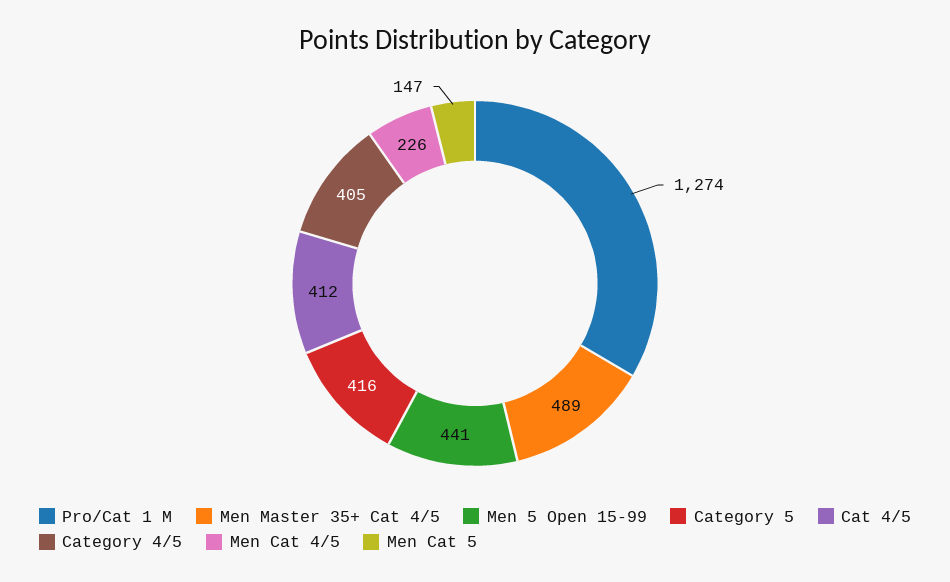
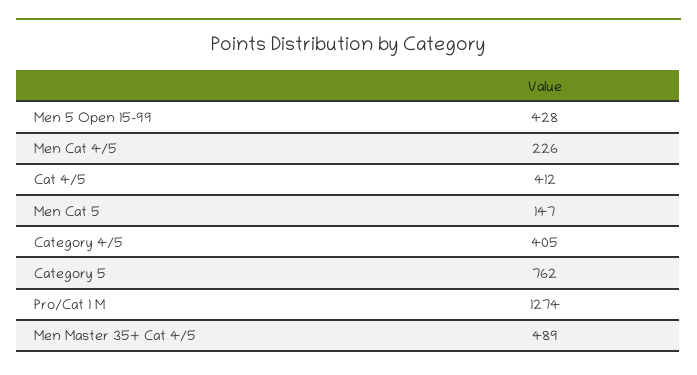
  {
    "Pro/Cat 1 M": 1274,
    "Men Master 35+ Cat 4/5": 489,
-   "Men 5 Open 15-99": 441,
+   "Men 5 Open 15-99": 428,
-   "Category 5": 416,
+   "Category 5": 762,
    "Cat 4/5": 412,
    "Category 4/5": 405,
    "Men Cat 4/5": 226,
    "Men Cat 5": 147
  }

